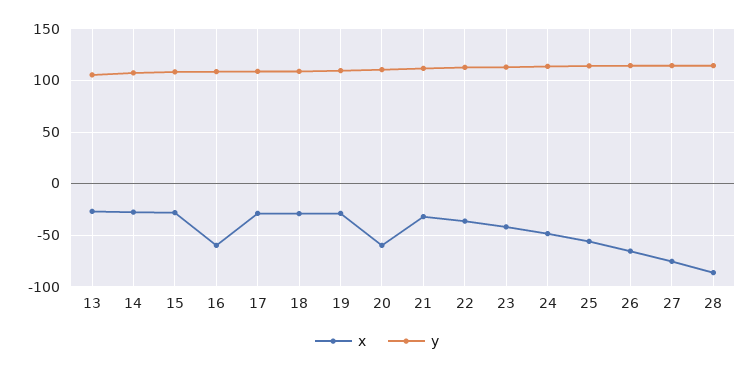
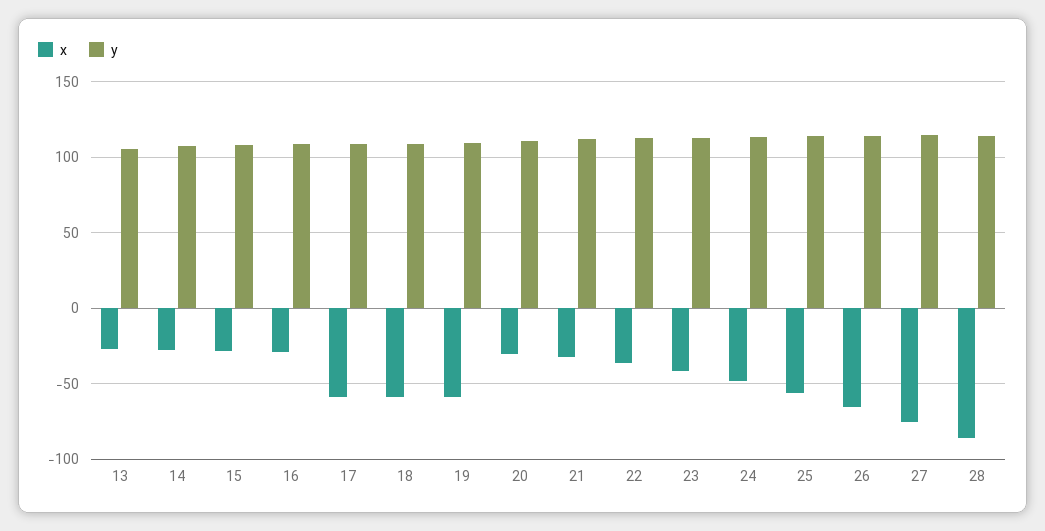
  {
    "x": {
      "13": -25,
      "14": -30,
      "15": -30,
-     "16": -60,
+     "16": -30,
-     "17": -30,
+     "17": -60,
-     "18": -30,
+     "18": -60,
-     "19": -30,
+     "19": -60,
-     "20": -60,
+     "20": -30,
      "21": -30,
      "22": -35,
      "23": -40,
      "24": -50,
      "25": -55,
      "26": -65,
      "27": -75,
      "28": -85
    },
    "y": {
      "13": 105,
      "14": 105,
      "15": 110,
      "16": 110,
      "17": 110,
      "18": 110,
      "19": 110,
      "20": 110,
      "21": 110,
      "22": 115,
      "23": 115,
      "24": 115,
      "25": 115,
      "26": 115,
      "27": 115,
      "28": 115
    }
  }

